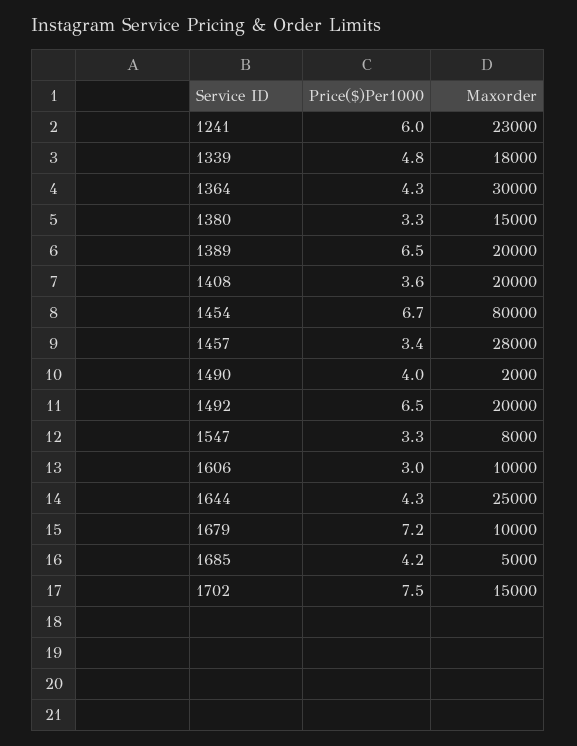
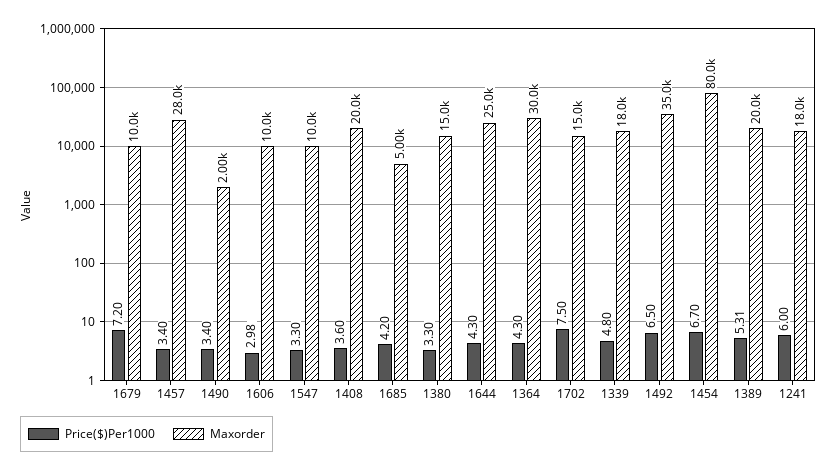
  {
    "Price($)Per1000": {
      "1241": 6,
      "1339": 4.8,
      "1364": 4.3,
      "1380": 3.3,
-     "1389": 6.5,
+     "1389": 5.31,
      "1408": 3.6,
      "1454": 6.7,
      "1457": 3.4,
-     "1490": 4,
+     "1490": 3.4,
      "1492": 6.5,
      "1547": 3.3,
      "1606": 2.98,
      "1644": 4.3,
      "1679": 7.2,
      "1685": 4.2,
      "1702": 7.5
    },
    "Maxorder": {
-     "1241": 23000,
+     "1241": 18000,
      "1339": 18000,
      "1364": 30000,
      "1380": 15000,
      "1389": 20000,
      "1408": 20000,
      "1454": 80000,
      "1457": 28000,
      "1490": 2000,
-     "1492": 20000,
+     "1492": 35000,
-     "1547": 8000,
+     "1547": 10000,
      "1606": 10000,
      "1644": 25000,
      "1679": 10000,
      "1685": 5000,
      "1702": 15000
    }
  }

